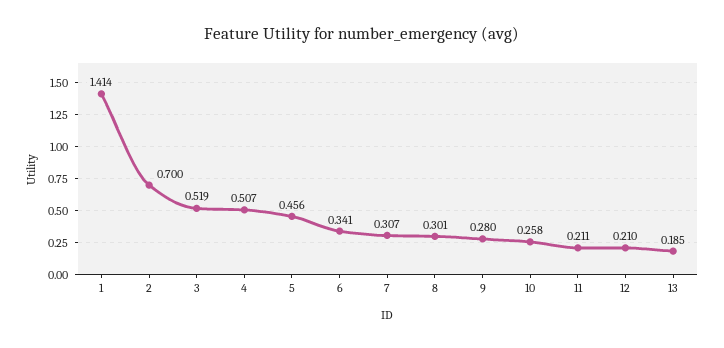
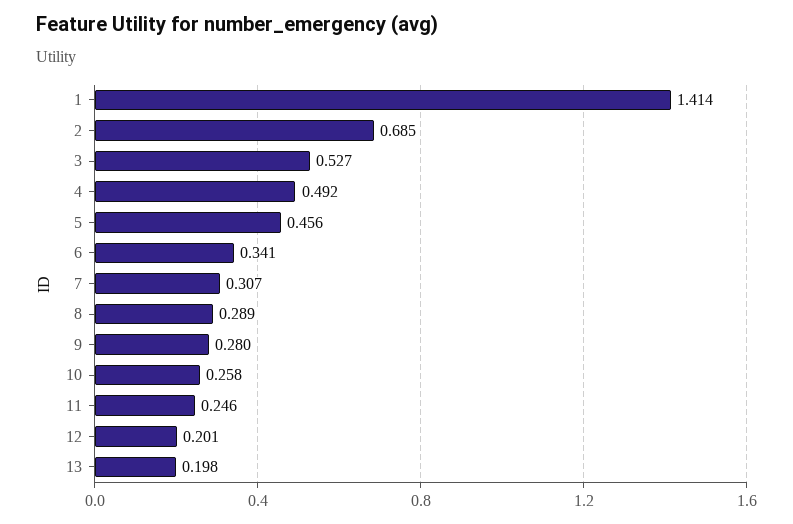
  {
    "1": 1.414,
-   "2": 0.7,
+   "2": 0.685,
-   "3": 0.519,
+   "3": 0.527,
-   "4": 0.507,
+   "4": 0.492,
    "5": 0.456,
    "6": 0.341,
    "7": 0.307,
-   "8": 0.301,
+   "8": 0.289,
    "9": 0.28,
    "10": 0.258,
-   "11": 0.211,
+   "11": 0.246,
-   "12": 0.21,
+   "12": 0.201,
-   "13": 0.185
+   "13": 0.198
  }

